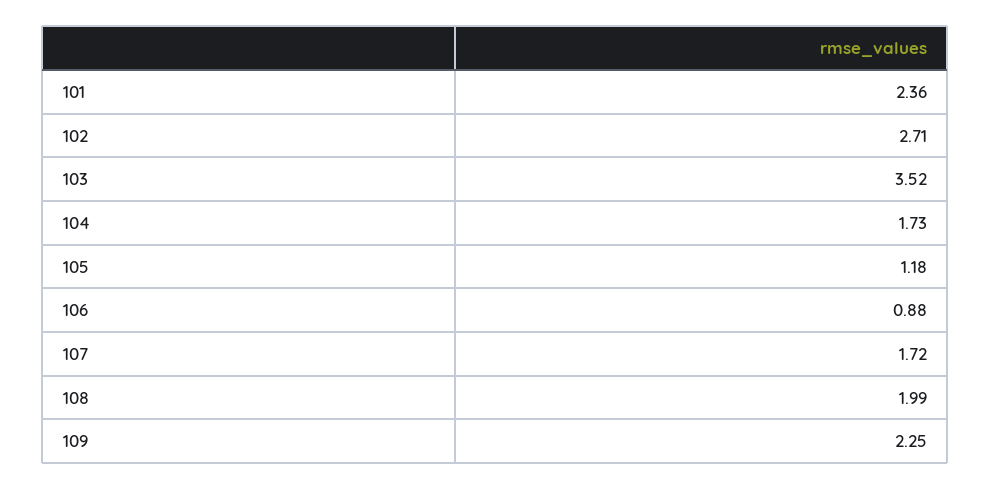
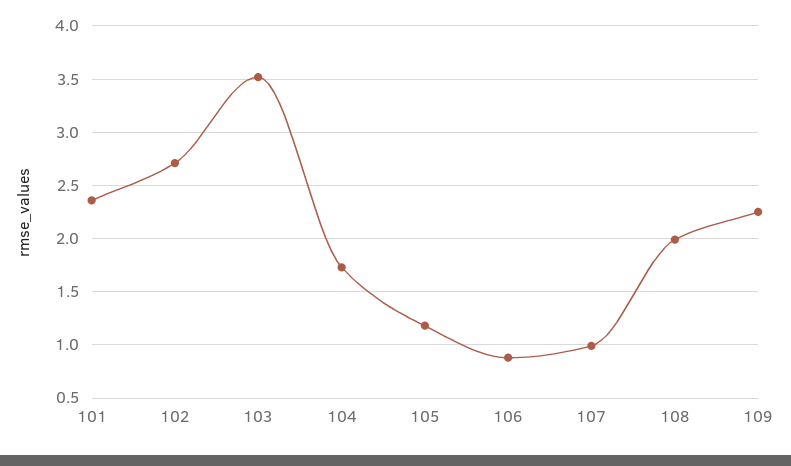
  {
    "101": 2.36,
    "102": 2.71,
    "103": 3.52,
    "104": 1.73,
    "105": 1.18,
    "106": 0.88,
-   "107": 1.72,
+   "107": 1,
    "108": 1.99,
    "109": 2.25
  }

